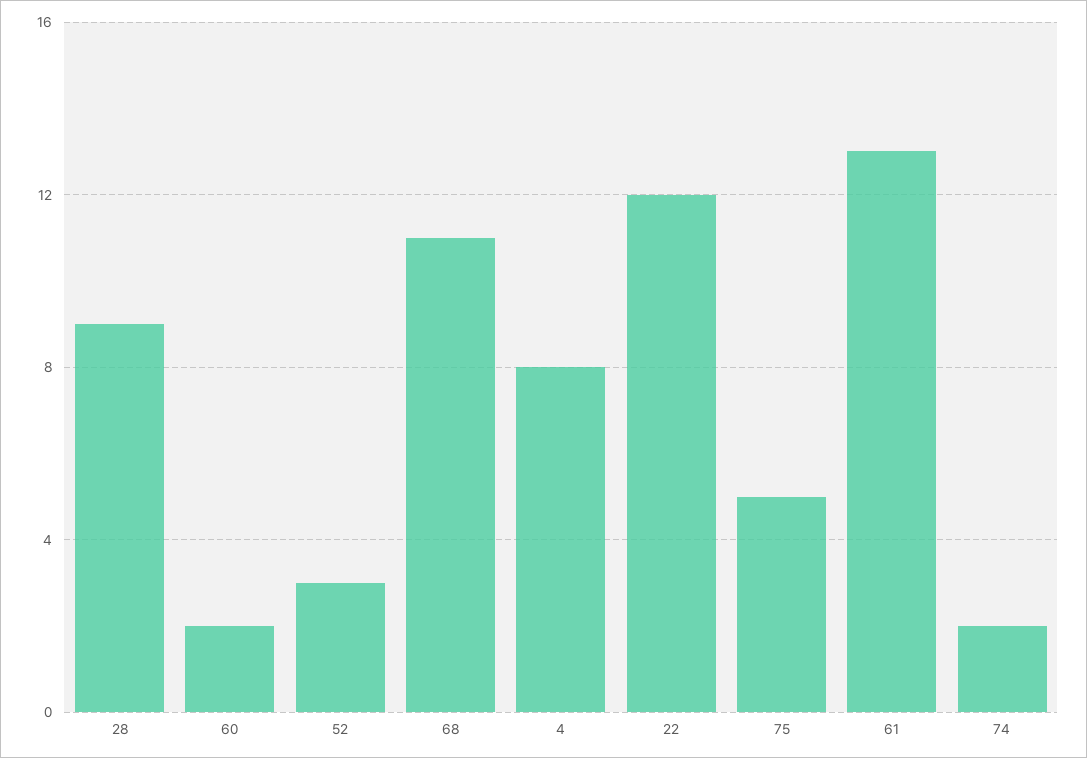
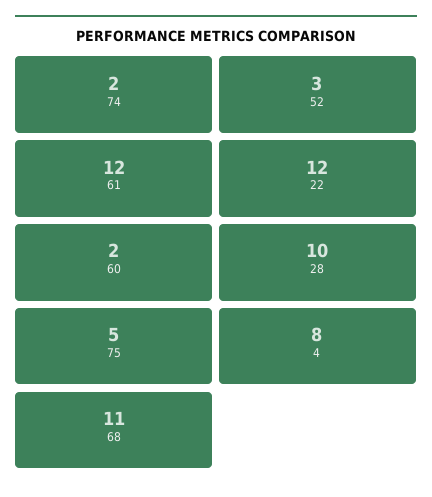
  {
-   "28": 9,
+   "28": 10,
    "60": 2,
    "52": 3,
    "68": 11,
    "4": 8,
    "22": 12,
    "75": 5,
-   "61": 13,
+   "61": 12,
    "74": 2
  }

